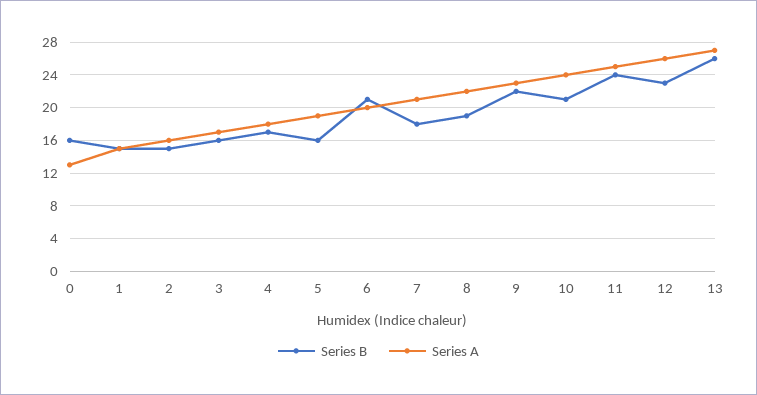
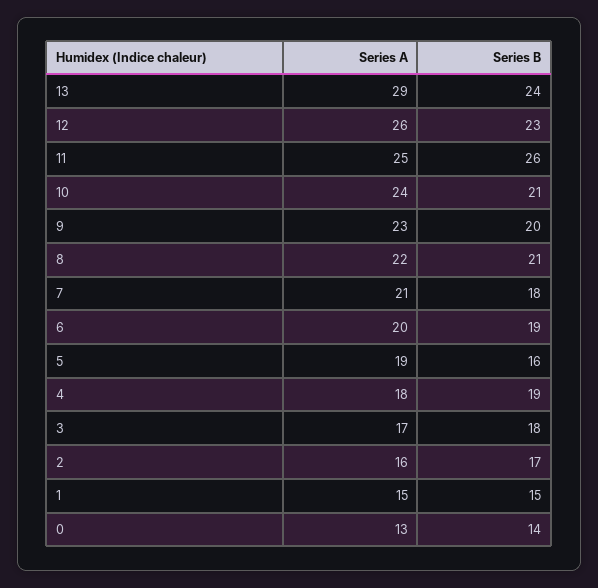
  {
    "Series B": {
-     "0": 16,
+     "0": 14,
      "1": 15,
-     "2": 15,
+     "2": 17,
-     "3": 16,
+     "3": 18,
-     "4": 17,
+     "4": 19,
      "5": 16,
-     "6": 21,
+     "6": 19,
      "7": 18,
-     "8": 19,
+     "8": 21,
-     "9": 22,
+     "9": 20,
      "10": 21,
-     "11": 24,
+     "11": 26,
      "12": 23,
-     "13": 26
+     "13": 24
    },
    "Series A": {
      "0": 13,
      "1": 15,
      "2": 16,
      "3": 17,
      "4": 18,
      "5": 19,
      "6": 20,
      "7": 21,
      "8": 22,
      "9": 23,
      "10": 24,
      "11": 25,
      "12": 26,
-     "13": 27
+     "13": 29
    }
  }

